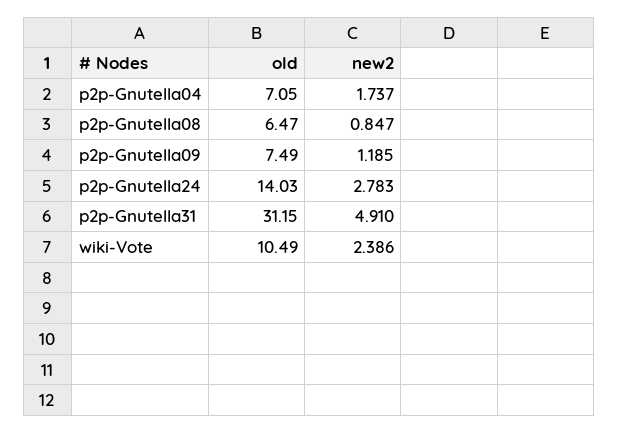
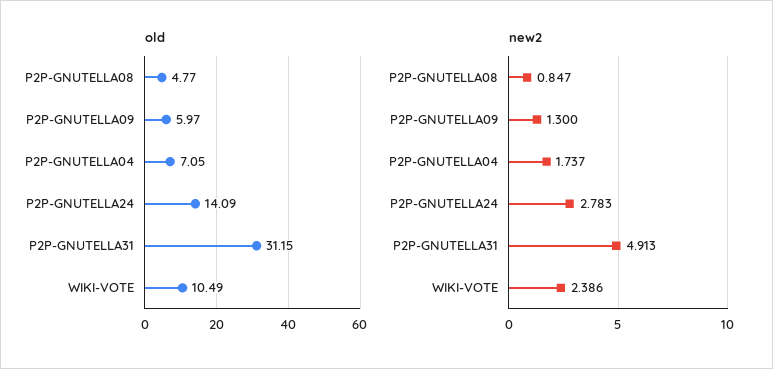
  {
    "old": {
      "p2p-Gnutella04": 7.05,
-     "p2p-Gnutella08": 6.47,
+     "p2p-Gnutella08": 4.77,
-     "p2p-Gnutella09": 7.49,
+     "p2p-Gnutella09": 5.97,
-     "p2p-Gnutella24": 14.03,
+     "p2p-Gnutella24": 14.09,
      "p2p-Gnutella31": 31.15,
      "wiki-Vote": 10.49
    },
    "new2": {
      "p2p-Gnutella04": 1.737,
      "p2p-Gnutella08": 0.847,
-     "p2p-Gnutella09": 1.185,
+     "p2p-Gnutella09": 1.3,
      "p2p-Gnutella24": 2.783,
-     "p2p-Gnutella31": 4.91,
+     "p2p-Gnutella31": 4.913,
      "wiki-Vote": 2.386
    }
  }

